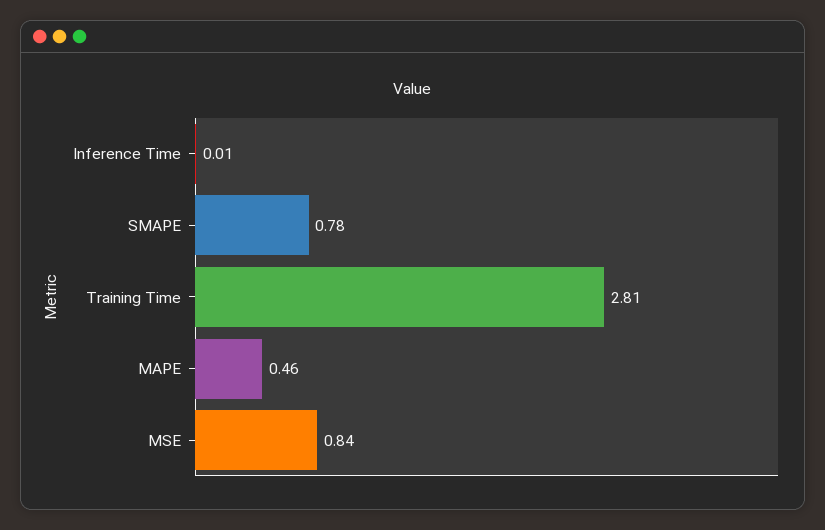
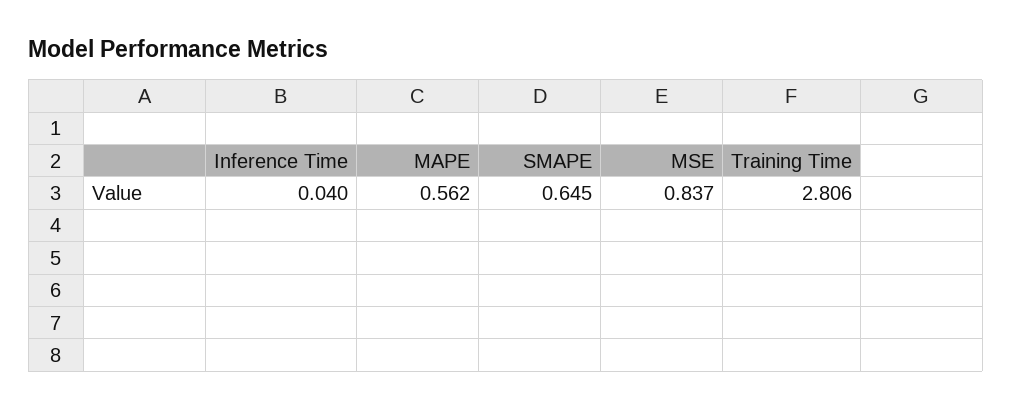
  {
-   "Inference Time": 0.01,
+   "Inference Time": 0.04,
-   "SMAPE": 0.78,
+   "SMAPE": 0.645,
    "Training Time": 2.806,
-   "MAPE": 0.46,
+   "MAPE": 0.562,
    "MSE": 0.837
  }

